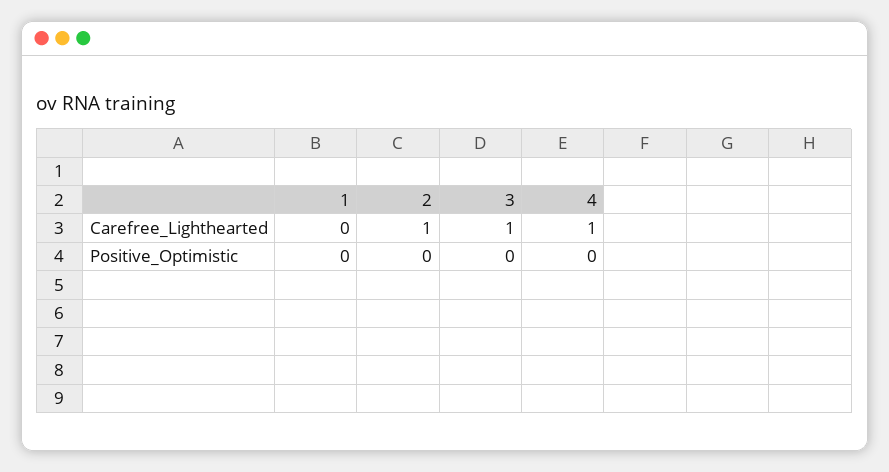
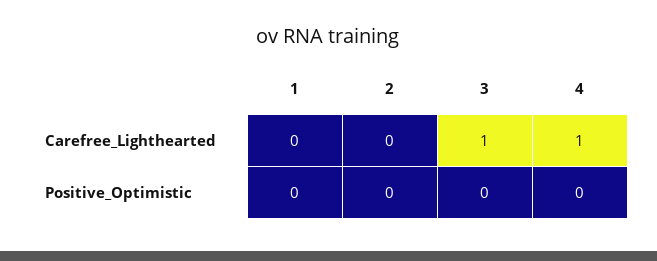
  {
    "1": {
      "Carefree_Lighthearted": 0,
      "Positive_Optimistic": 0
    },
    "2": {
-     "Carefree_Lighthearted": 1,
+     "Carefree_Lighthearted": 0,
      "Positive_Optimistic": 0
    },
    "3": {
      "Carefree_Lighthearted": 1,
      "Positive_Optimistic": 0
    },
    "4": {
      "Carefree_Lighthearted": 1,
      "Positive_Optimistic": 0
    }
  }

